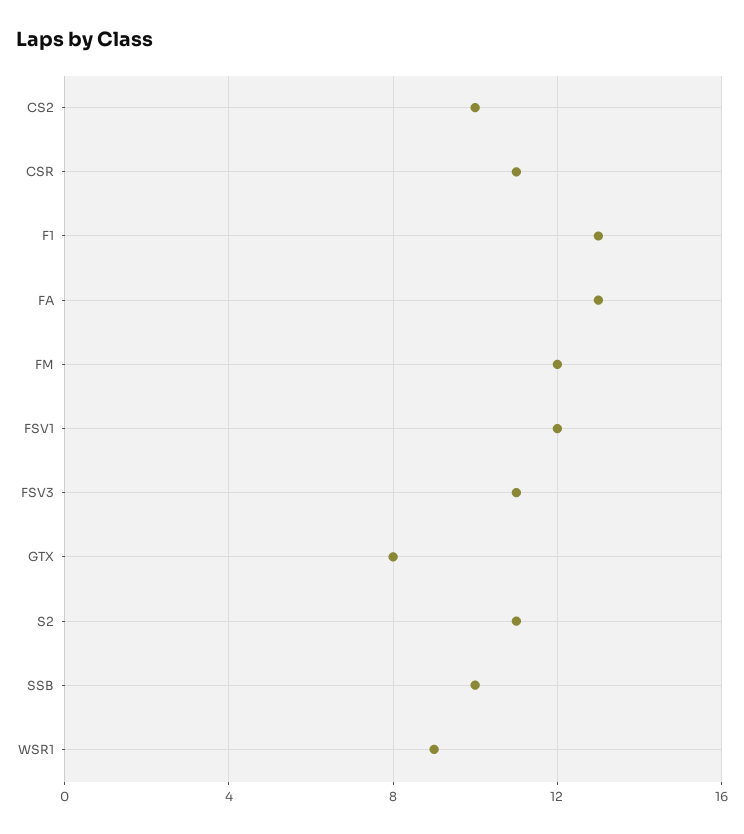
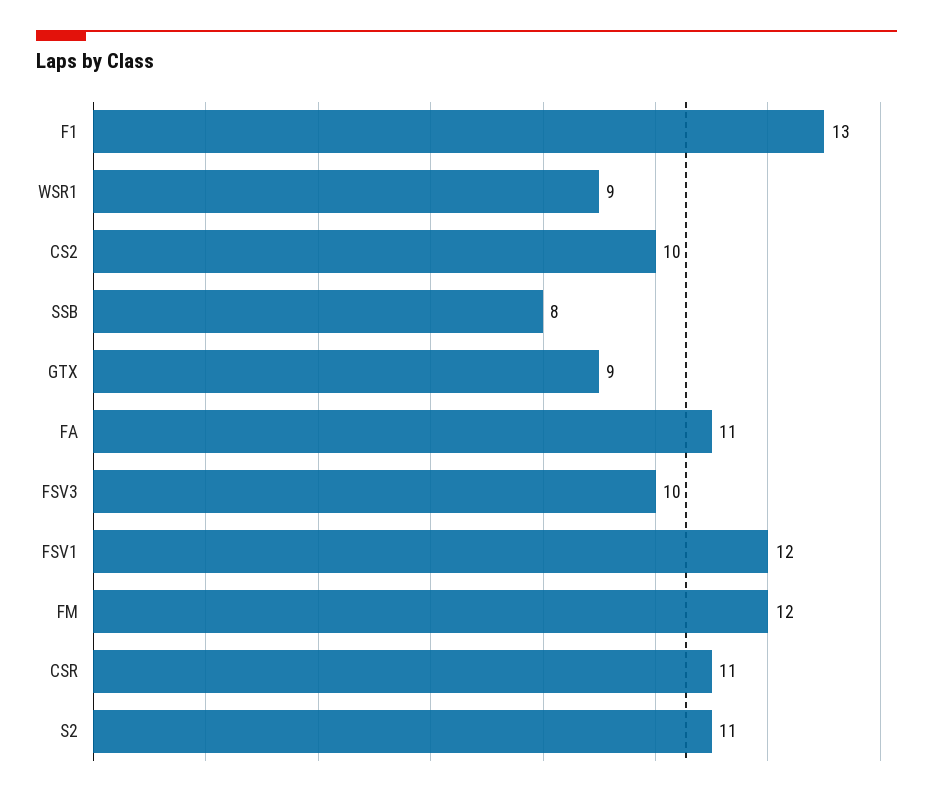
  {
    "CS2": 10,
    "CSR": 11,
    "F1": 13,
-   "FA": 13,
+   "FA": 11,
    "FM": 12,
    "FSV1": 12,
-   "FSV3": 11,
+   "FSV3": 10,
-   "GTX": 8,
+   "GTX": 9,
    "S2": 11,
-   "SSB": 10,
+   "SSB": 8,
    "WSR1": 9
  }

